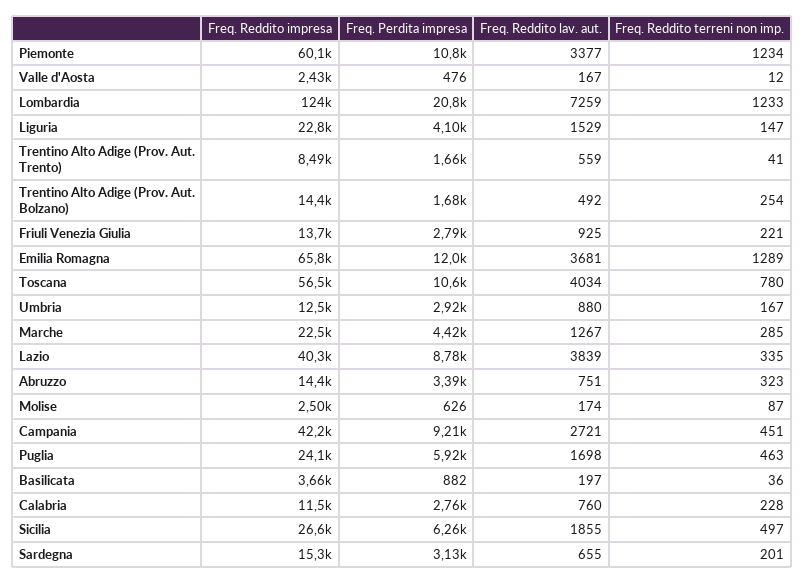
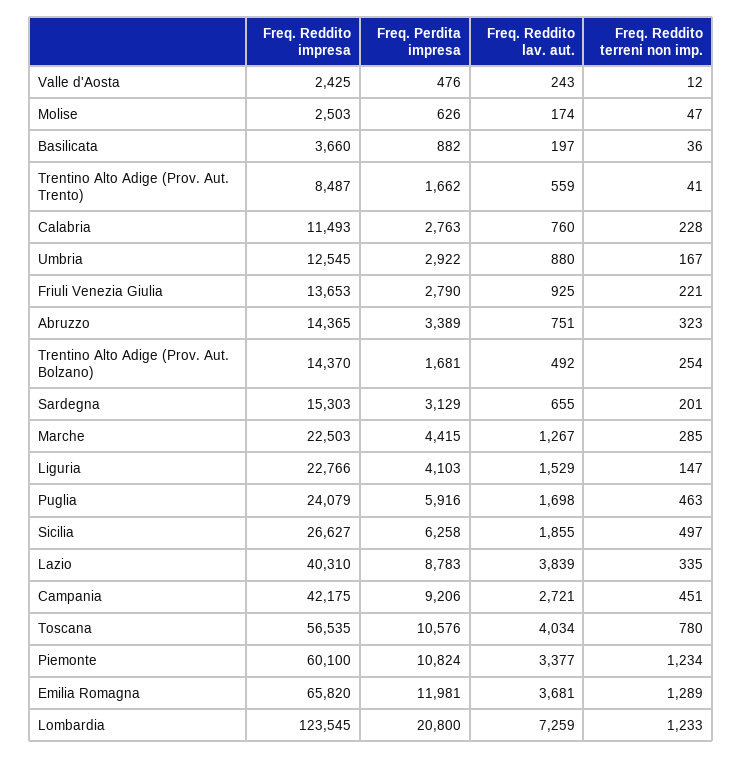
  {
    "Freq. Reddito impresa": {
      "Piemonte": 60100,
      "Valle d'Aosta": 2425,
      "Lombardia": 123545,
      "Liguria": 22766,
      "Trentino Alto Adige (Prov. Aut. Trento)": 8487,
      "Trentino Alto Adige (Prov. Aut. Bolzano)": 14370,
      "Friuli Venezia Giulia": 13653,
      "Emilia Romagna": 65820,
      "Toscana": 56535,
      "Umbria": 12545,
      "Marche": 22503,
      "Lazio": 40310,
      "Abruzzo": 14365,
      "Molise": 2503,
      "Campania": 42175,
      "Puglia": 24079,
      "Basilicata": 3660,
      "Calabria": 11493,
      "Sicilia": 26627,
      "Sardegna": 15303
    },
    "Freq. Perdita impresa": {
      "Piemonte": 10824,
      "Valle d'Aosta": 476,
      "Lombardia": 20800,
      "Liguria": 4103,
      "Trentino Alto Adige (Prov. Aut. Trento)": 1662,
      "Trentino Alto Adige (Prov. Aut. Bolzano)": 1681,
      "Friuli Venezia Giulia": 2790,
      "Emilia Romagna": 11981,
      "Toscana": 10576,
      "Umbria": 2922,
      "Marche": 4415,
      "Lazio": 8783,
      "Abruzzo": 3389,
      "Molise": 626,
      "Campania": 9206,
      "Puglia": 5916,
      "Basilicata": 882,
      "Calabria": 2763,
      "Sicilia": 6258,
      "Sardegna": 3129
    },
    "Freq. Reddito lav. aut.": {
      "Piemonte": 3377,
-     "Valle d'Aosta": 167,
+     "Valle d'Aosta": 243,
      "Lombardia": 7259,
      "Liguria": 1529,
      "Trentino Alto Adige (Prov. Aut. Trento)": 559,
      "Trentino Alto Adige (Prov. Aut. Bolzano)": 492,
      "Friuli Venezia Giulia": 925,
      "Emilia Romagna": 3681,
      "Toscana": 4034,
      "Umbria": 880,
      "Marche": 1267,
      "Lazio": 3839,
      "Abruzzo": 751,
      "Molise": 174,
      "Campania": 2721,
      "Puglia": 1698,
      "Basilicata": 197,
      "Calabria": 760,
      "Sicilia": 1855,
      "Sardegna": 655
    },
    "Freq. Reddito terreni non imp.": {
      "Piemonte": 1234,
      "Valle d'Aosta": 12,
      "Lombardia": 1233,
      "Liguria": 147,
      "Trentino Alto Adige (Prov. Aut. Trento)": 41,
      "Trentino Alto Adige (Prov. Aut. Bolzano)": 254,
      "Friuli Venezia Giulia": 221,
      "Emilia Romagna": 1289,
      "Toscana": 780,
      "Umbria": 167,
      "Marche": 285,
      "Lazio": 335,
      "Abruzzo": 323,
-     "Molise": 87,
+     "Molise": 47,
      "Campania": 451,
      "Puglia": 463,
      "Basilicata": 36,
      "Calabria": 228,
      "Sicilia": 497,
      "Sardegna": 201
    }
  }

